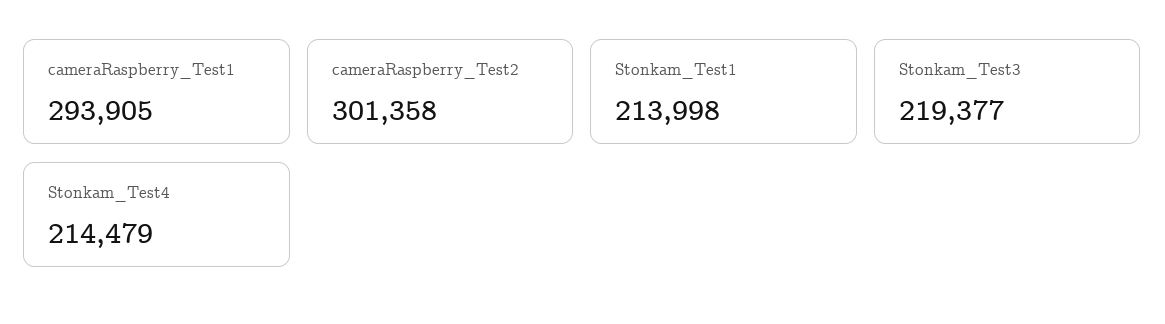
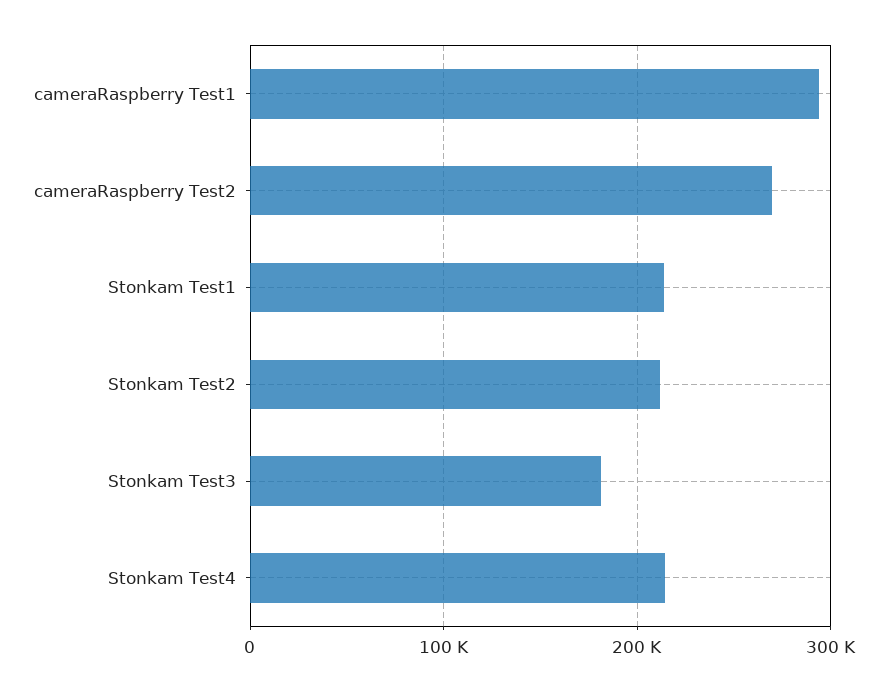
  {
    "cameraRaspberry_Test1": 293905,
-   "cameraRaspberry_Test2": 301358,
+   "cameraRaspberry_Test2": 270000,
    "Stonkam_Test1": 213998,
-   "Stonkam_Test3": 219377,
+   "Stonkam_Test3": 180000,
-   "Stonkam_Test4": 214479
+   "Stonkam_Test4": 214479,
+   "Stonkam Test2": 210000
  }

